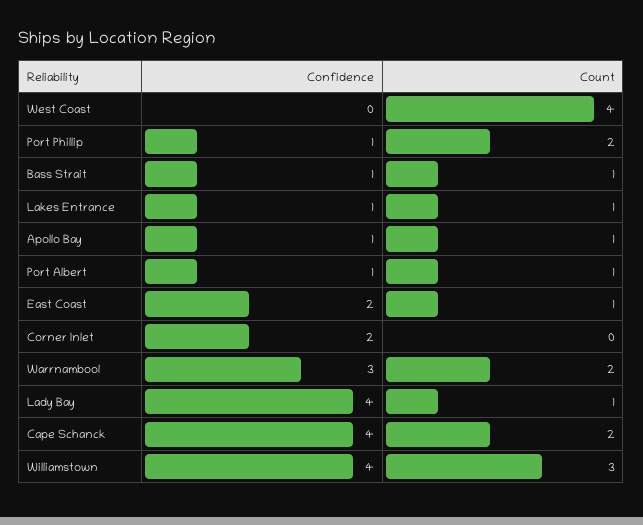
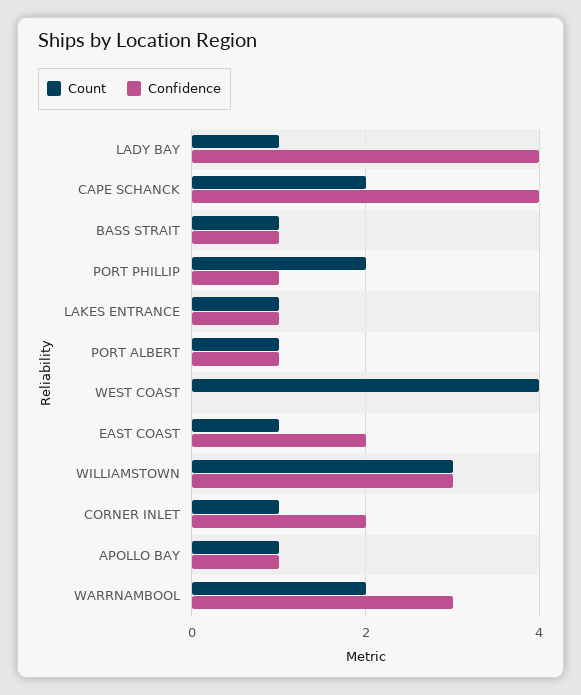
  {
    "Confidence": {
      "West Coast": 0,
      "Port Phillip": 1,
      "Bass Strait": 1,
      "Lakes Entrance": 1,
      "Apollo Bay": 1,
      "Port Albert": 1,
      "East Coast": 2,
      "Corner Inlet": 2,
      "Warrnambool": 3,
      "Lady Bay": 4,
      "Cape Schanck": 4,
-     "Williamstown": 4
+     "Williamstown": 3
    },
    "Count": {
      "West Coast": 4,
      "Port Phillip": 2,
      "Bass Strait": 1,
      "Lakes Entrance": 1,
      "Apollo Bay": 1,
      "Port Albert": 1,
      "East Coast": 1,
-     "Corner Inlet": 0,
+     "Corner Inlet": 1,
      "Warrnambool": 2,
      "Lady Bay": 1,
      "Cape Schanck": 2,
      "Williamstown": 3
    }
  }

